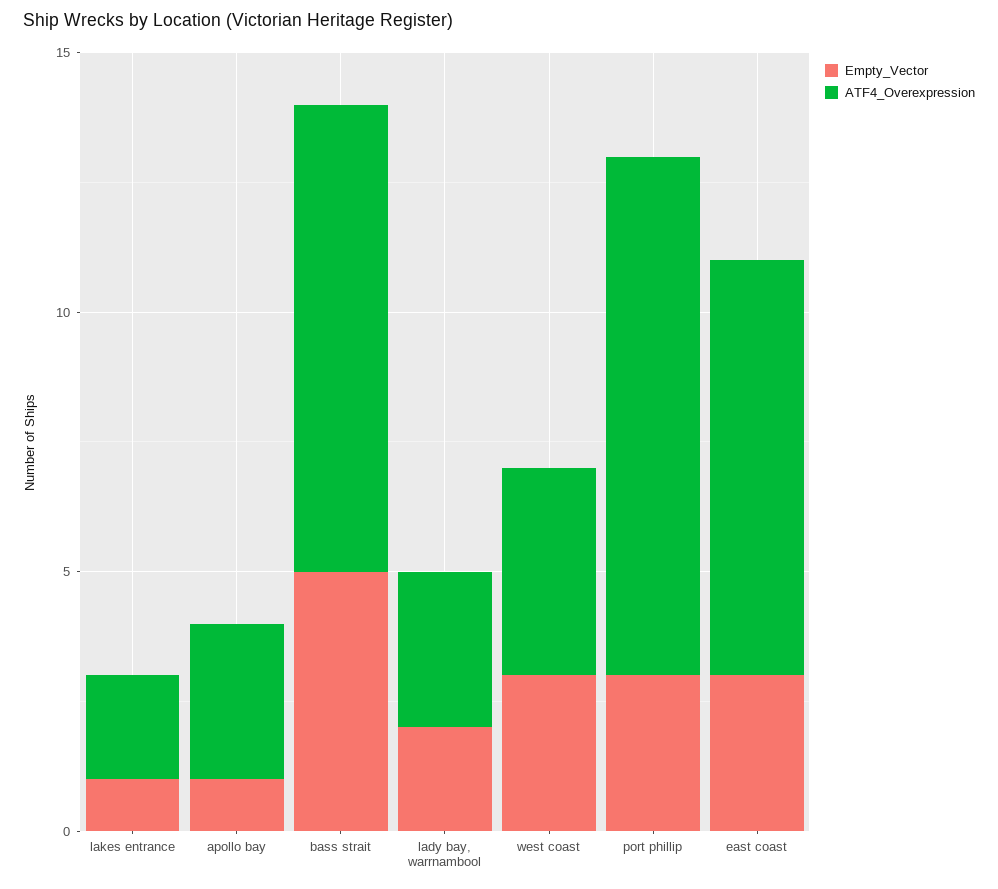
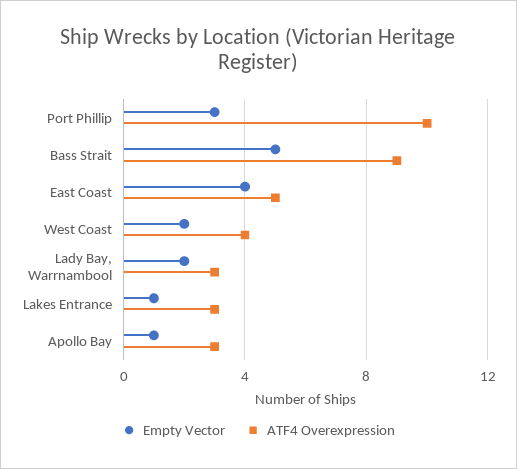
  {
    "Empty_Vector": {
      "lakes entrance": 1,
      "apollo bay": 1,
      "bass strait": 5,
      "lady bay, warrnambool": 2,
-     "west coast": 3,
+     "west coast": 2,
      "port phillip": 3,
-     "east coast": 3
+     "east coast": 4
    },
    "ATF4_Overexpression": {
-     "lakes entrance": 2,
+     "lakes entrance": 3,
      "apollo bay": 3,
      "bass strait": 9,
      "lady bay, warrnambool": 3,
      "west coast": 4,
      "port phillip": 10,
-     "east coast": 8
+     "east coast": 5
    }
  }

